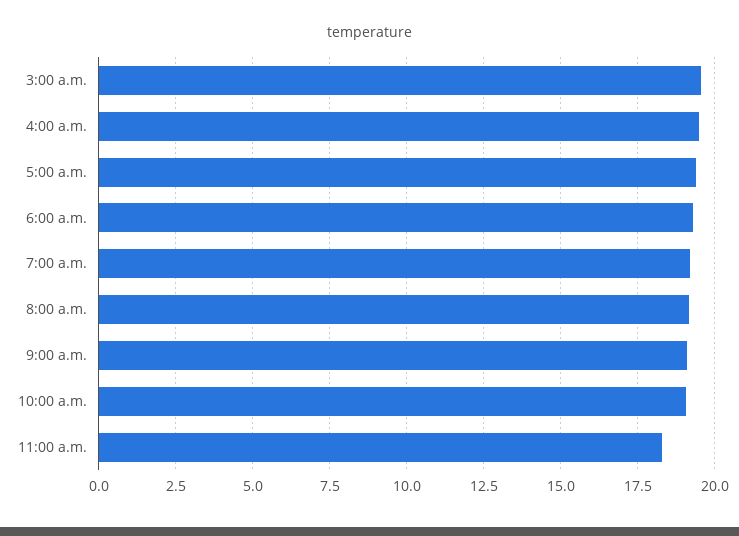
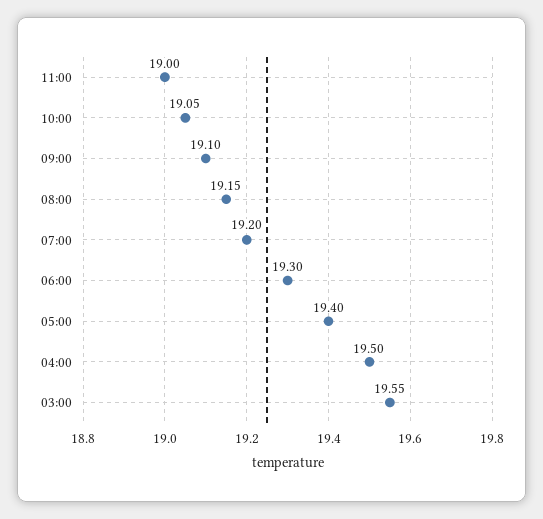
  {
    "3:00 a.m.": 19.55,
    "4:00 a.m.": 19.5,
    "5:00 a.m.": 19.4,
    "6:00 a.m.": 19.3,
    "7:00 a.m.": 19.2,
    "8:00 a.m.": 19.15,
    "9:00 a.m.": 19.1,
    "10:00 a.m.": 19.05,
-   "11:00 a.m.": 18.25
+   "11:00 a.m.": 19
  }

